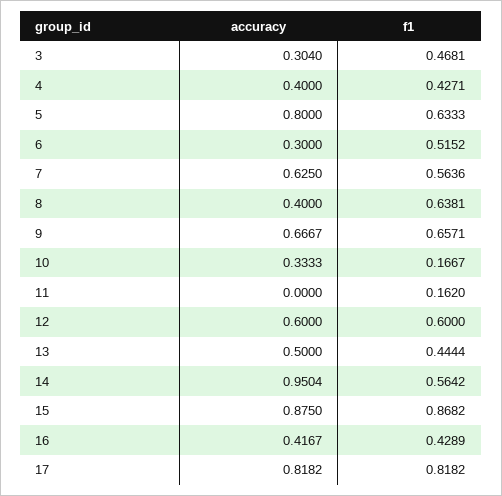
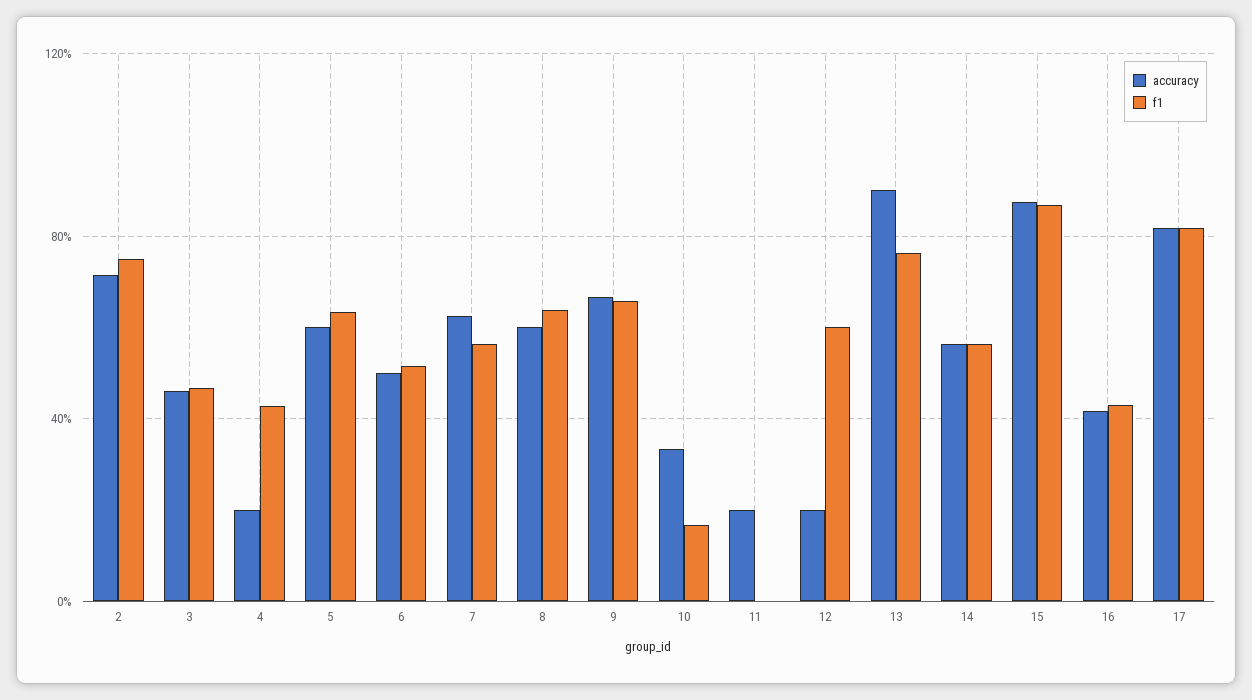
  {
    "accuracy": {
-     "3": 0.304,
+     "3": 0.45,
-     "4": 0.4,
+     "4": 0.2,
-     "5": 0.8,
+     "5": 0.6,
-     "6": 0.3,
+     "6": 0.5,
      "7": 0.625,
-     "8": 0.4,
+     "8": 0.6,
      "9": 0.6667,
      "10": 0.3333,
-     "11": 0,
+     "11": 0.2,
-     "12": 0.6,
+     "12": 0.2,
-     "13": 0.5,
+     "13": 0.9,
-     "14": 0.9504,
+     "14": 0.55,
      "15": 0.875,
      "16": 0.4167,
-     "17": 0.8182
+     "17": 0.8182,
+     "2": 0.7
    },
    "f1": {
      "3": 0.4681,
      "4": 0.4271,
      "5": 0.6333,
      "6": 0.5152,
      "7": 0.5636,
      "8": 0.6381,
      "9": 0.6571,
      "10": 0.1667,
-     "11": 0.162,
+     "11": 0,
      "12": 0.6,
-     "13": 0.4444,
+     "13": 0.75,
      "14": 0.5642,
      "15": 0.8682,
      "16": 0.4289,
-     "17": 0.8182
+     "17": 0.8182,
+     "2": 0.75
    }
  }

